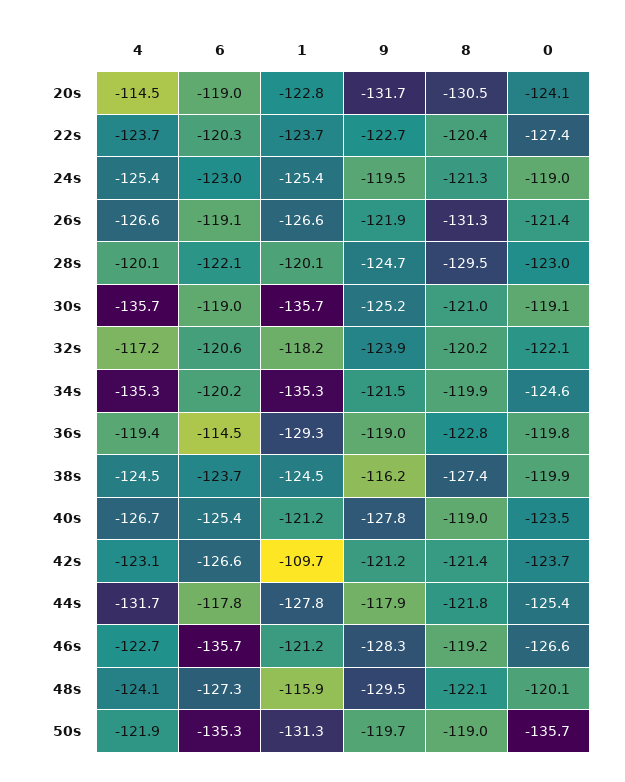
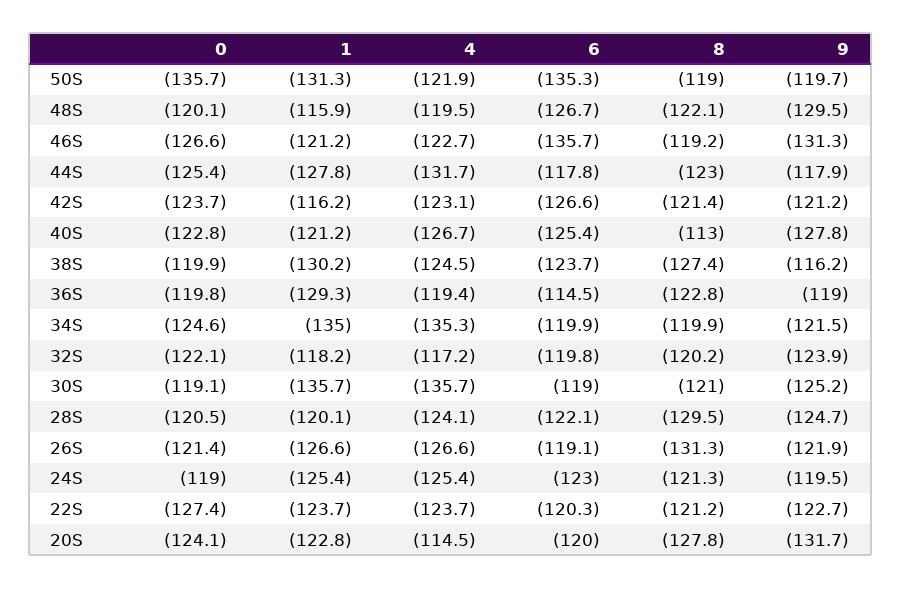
  {
    "4": {
      "20s": -114.5,
      "22s": -123.7,
      "24s": -125.4,
      "26s": -126.6,
-     "28s": -120.1,
+     "28s": -124.1,
      "30s": -135.7,
      "32s": -117.2,
      "34s": -135.3,
      "36s": -119.4,
      "38s": -124.5,
      "40s": -126.7,
      "42s": -123.1,
      "44s": -131.7,
      "46s": -122.7,
-     "48s": -124.1,
+     "48s": -119.5,
      "50s": -121.9
    },
    "6": {
-     "20s": -119,
+     "20s": -120,
      "22s": -120.3,
      "24s": -123,
      "26s": -119.1,
      "28s": -122.1,
      "30s": -119,
-     "32s": -120.6,
+     "32s": -119.8,
-     "34s": -120.2,
+     "34s": -119.9,
      "36s": -114.5,
      "38s": -123.7,
      "40s": -125.4,
      "42s": -126.6,
      "44s": -117.8,
      "46s": -135.7,
-     "48s": -127.3,
+     "48s": -126.7,
      "50s": -135.3
    },
    "1": {
      "20s": -122.8,
      "22s": -123.7,
      "24s": -125.4,
      "26s": -126.6,
      "28s": -120.1,
      "30s": -135.7,
      "32s": -118.2,
-     "34s": -135.3,
+     "34s": -135,
      "36s": -129.3,
-     "38s": -124.5,
+     "38s": -130.2,
      "40s": -121.2,
-     "42s": -109.7,
+     "42s": -116.2,
      "44s": -127.8,
      "46s": -121.2,
      "48s": -115.9,
      "50s": -131.3
    },
    "9": {
      "20s": -131.7,
      "22s": -122.7,
      "24s": -119.5,
      "26s": -121.9,
      "28s": -124.7,
      "30s": -125.2,
      "32s": -123.9,
      "34s": -121.5,
      "36s": -119,
      "38s": -116.2,
      "40s": -127.8,
      "42s": -121.2,
      "44s": -117.9,
-     "46s": -128.3,
+     "46s": -131.3,
      "48s": -129.5,
      "50s": -119.7
    },
    "8": {
-     "20s": -130.5,
+     "20s": -127.8,
-     "22s": -120.4,
+     "22s": -121.2,
      "24s": -121.3,
      "26s": -131.3,
      "28s": -129.5,
      "30s": -121,
      "32s": -120.2,
      "34s": -119.9,
      "36s": -122.8,
      "38s": -127.4,
-     "40s": -119,
+     "40s": -113,
      "42s": -121.4,
-     "44s": -121.8,
+     "44s": -123,
      "46s": -119.2,
      "48s": -122.1,
      "50s": -119
    },
    "0": {
      "20s": -124.1,
      "22s": -127.4,
      "24s": -119,
      "26s": -121.4,
-     "28s": -123,
+     "28s": -120.5,
      "30s": -119.1,
      "32s": -122.1,
      "34s": -124.6,
      "36s": -119.8,
      "38s": -119.9,
-     "40s": -123.5,
+     "40s": -122.8,
      "42s": -123.7,
      "44s": -125.4,
      "46s": -126.6,
      "48s": -120.1,
      "50s": -135.7
    }
  }

